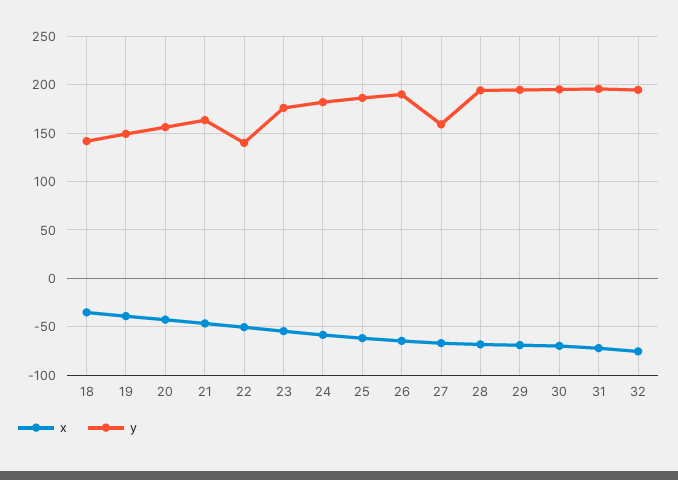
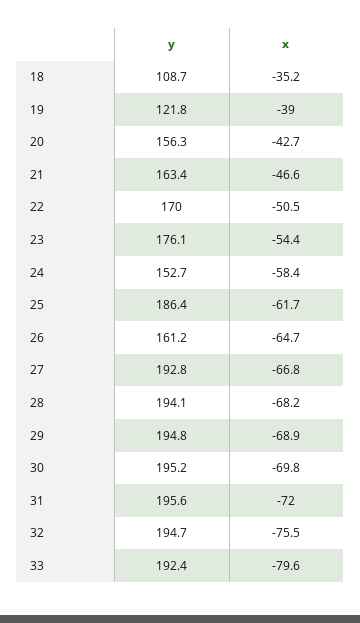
  {
    "x": {
      "18": -35.2,
      "19": -39,
      "20": -42.7,
      "21": -46.6,
      "22": -50.5,
      "23": -54.4,
      "24": -58.4,
      "25": -61.7,
      "26": -64.7,
      "27": -66.8,
      "28": -68.2,
      "29": -68.9,
      "30": -69.8,
      "31": -72,
-     "32": -75.5
+     "32": -75.5,
+     "33": -79.6
    },
    "y": {
-     "18": 140,
+     "18": 108.7,
-     "19": 150,
+     "19": 121.8,
      "20": 156.3,
      "21": 163.4,
-     "22": 140,
+     "22": 170,
      "23": 176.1,
-     "24": 180,
+     "24": 152.7,
      "25": 186.4,
-     "26": 190,
+     "26": 161.2,
-     "27": 160,
+     "27": 192.8,
      "28": 194.1,
      "29": 194.8,
      "30": 195.2,
      "31": 195.6,
-     "32": 194.7
+     "32": 194.7,
+     "33": 192.4
    }
  }

